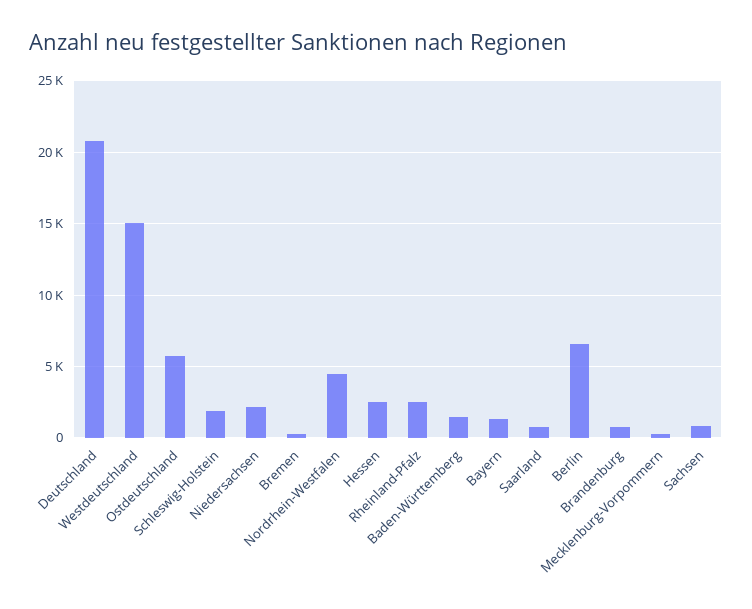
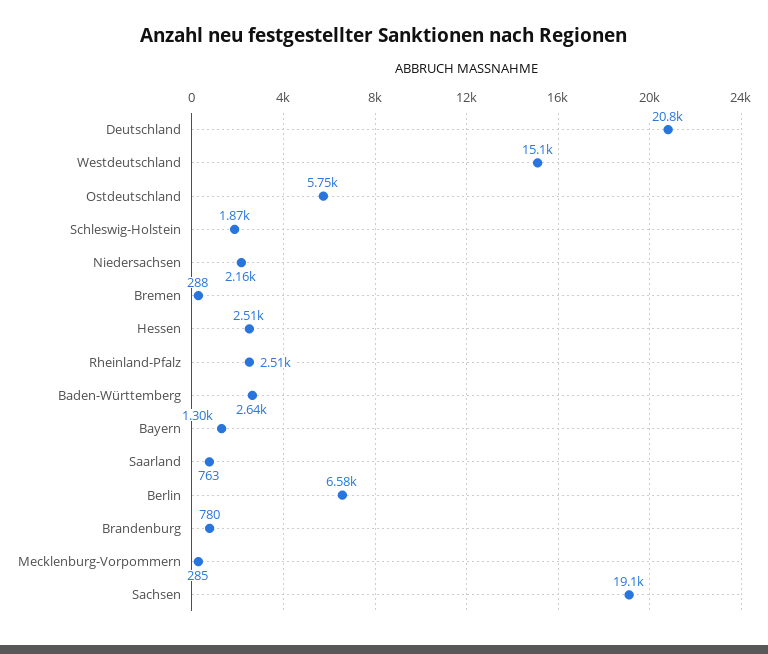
  {
    "Deutschland": 20800,
    "Westdeutschland": 15100,
    "Ostdeutschland": 5750,
    "Schleswig-Holstein": 1870,
    "Niedersachsen": 2160,
    "Bremen": 288,
-   "Nordrhein-Westfalen": 4500,
    "Hessen": 2510,
    "Rheinland-Pfalz": 2510,
-   "Baden-Württemberg": 1500,
+   "Baden-Württemberg": 2640,
    "Bayern": 1300,
    "Saarland": 763,
    "Berlin": 6580,
    "Brandenburg": 780,
    "Mecklenburg-Vorpommern": 285,
-   "Sachsen": 1000
+   "Sachsen": 19100
  }

